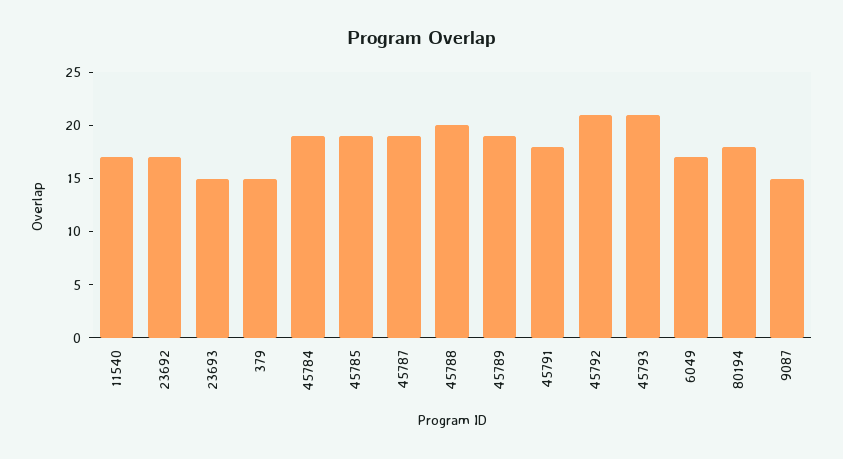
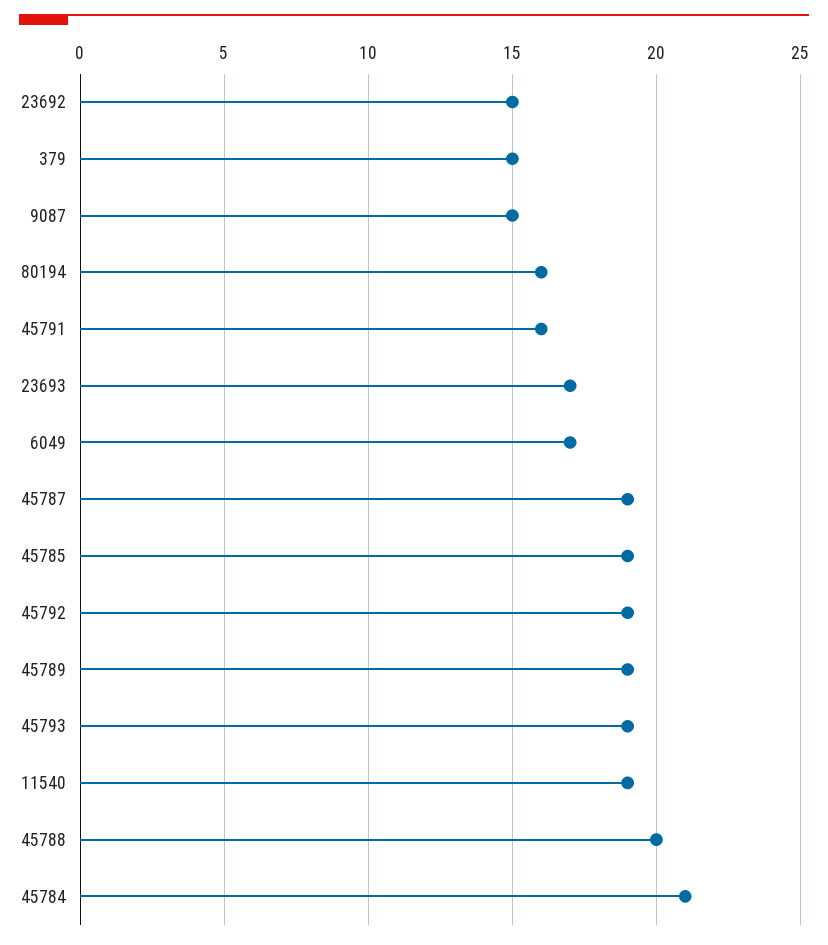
  {
-   "11540": 17,
+   "11540": 19,
-   "23692": 17,
+   "23692": 15,
-   "23693": 15,
+   "23693": 17,
    "379": 15,
-   "45784": 19,
+   "45784": 21,
    "45785": 19,
    "45787": 19,
    "45788": 20,
    "45789": 19,
-   "45791": 18,
+   "45791": 16,
-   "45792": 21,
+   "45792": 19,
-   "45793": 21,
+   "45793": 19,
    "6049": 17,
-   "80194": 18,
+   "80194": 16,
    "9087": 15
  }

